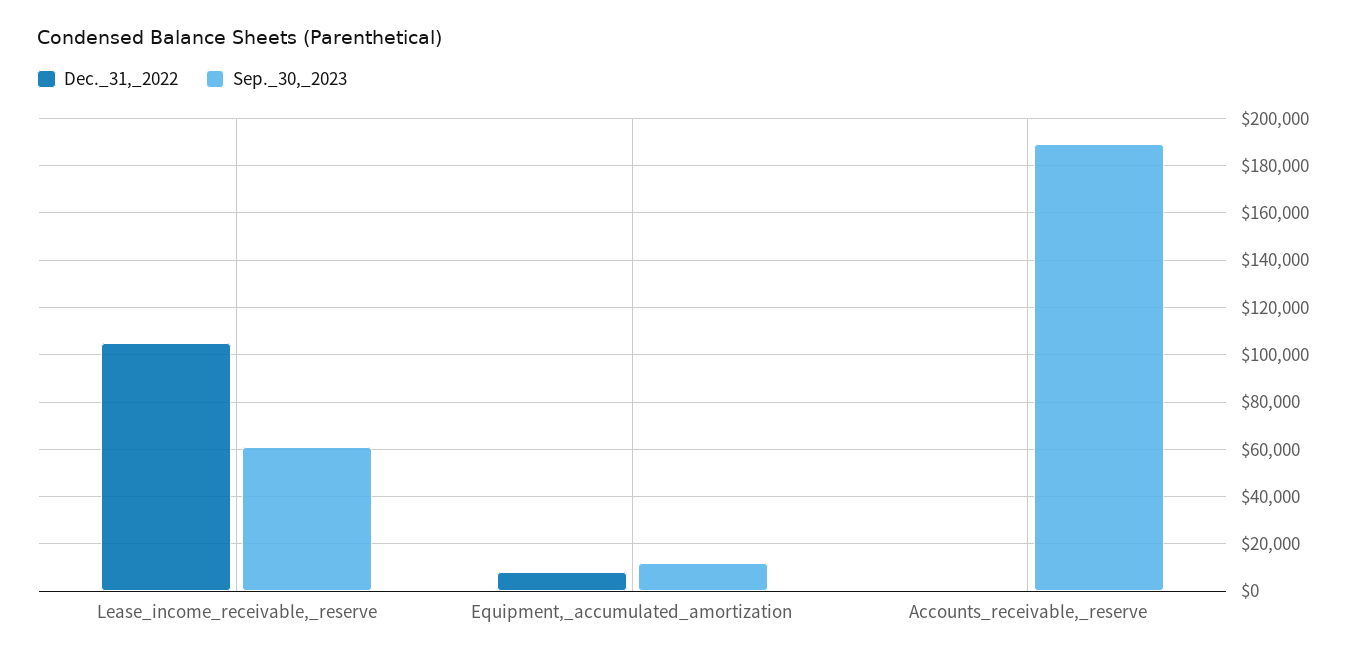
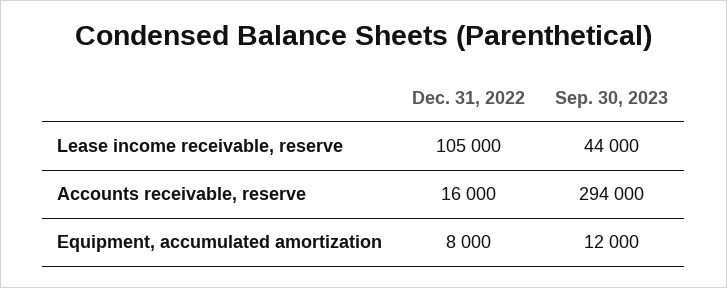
  {
    "Dec._31,_2022": {
      "Lease_income_receivable,_reserve": 105000,
      "Equipment,_accumulated_amortization": 8000,
-     "Accounts_receivable,_reserve": 0
+     "Accounts_receivable,_reserve": 16000
    },
    "Sep._30,_2023": {
-     "Lease_income_receivable,_reserve": 60000,
+     "Lease_income_receivable,_reserve": 44000,
      "Equipment,_accumulated_amortization": 12000,
-     "Accounts_receivable,_reserve": 190000
+     "Accounts_receivable,_reserve": 294000
    }
  }

